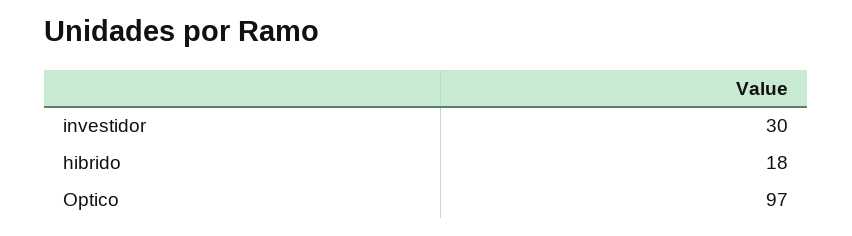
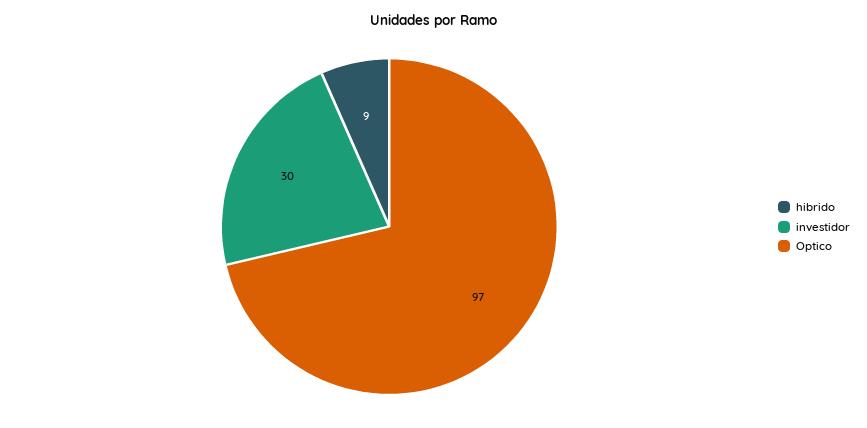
  {
    "investidor": 30,
-   "hibrido": 18,
+   "hibrido": 9,
    "Optico": 97
  }

